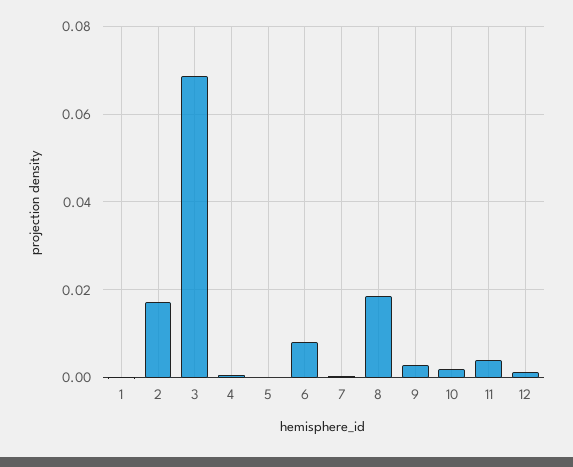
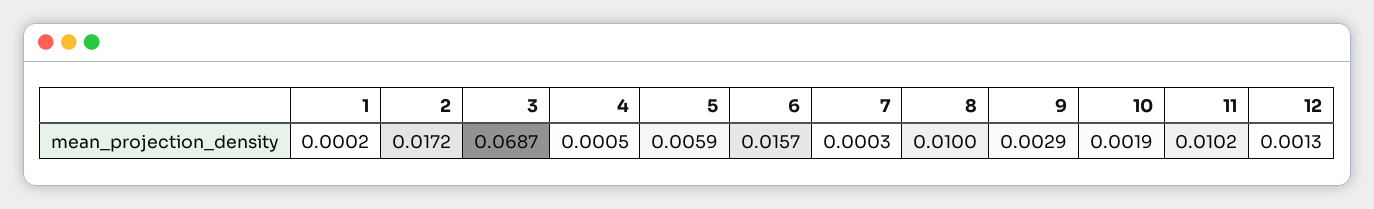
  {
    "1": 0.0002,
    "2": 0.0172,
    "3": 0.0687,
    "4": 0.0005,
-   "5": 0,
+   "5": 0.0059,
-   "6": 0.008,
+   "6": 0.0157,
    "7": 0.0003,
-   "8": 0.018,
+   "8": 0.01,
    "9": 0.0029,
    "10": 0.0019,
-   "11": 0.004,
+   "11": 0.0102,
    "12": 0.0013
  }

